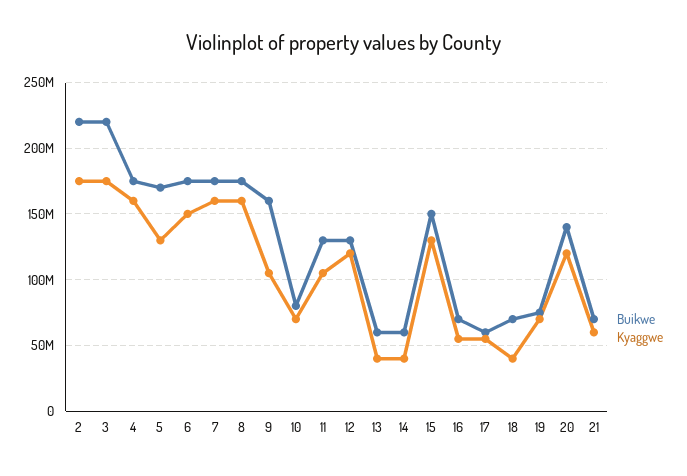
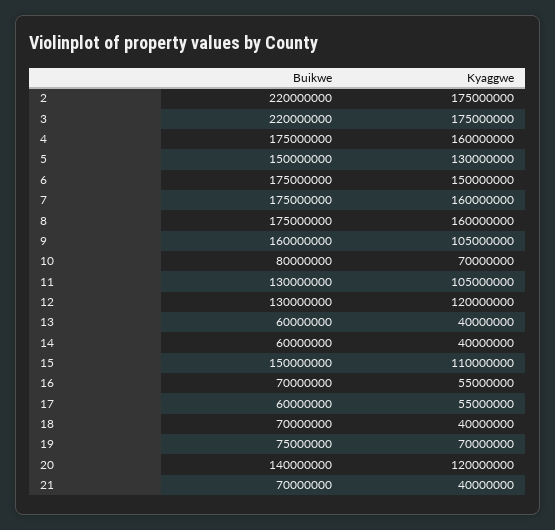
  {
    "Buikwe": {
      "2": 220000000,
      "3": 220000000,
      "4": 175000000,
-     "5": 170000000,
+     "5": 150000000,
      "6": 175000000,
      "7": 175000000,
      "8": 175000000,
      "9": 160000000,
      "10": 80000000,
      "11": 130000000,
      "12": 130000000,
      "13": 60000000,
      "14": 60000000,
      "15": 150000000,
      "16": 70000000,
      "17": 60000000,
      "18": 70000000,
      "19": 75000000,
      "20": 140000000,
      "21": 70000000
    },
    "Kyaggwe": {
      "2": 175000000,
      "3": 175000000,
      "4": 160000000,
      "5": 130000000,
      "6": 150000000,
      "7": 160000000,
      "8": 160000000,
      "9": 105000000,
      "10": 70000000,
      "11": 105000000,
      "12": 120000000,
      "13": 40000000,
      "14": 40000000,
-     "15": 130000000,
+     "15": 110000000,
      "16": 55000000,
      "17": 55000000,
      "18": 40000000,
      "19": 70000000,
      "20": 120000000,
-     "21": 60000000
+     "21": 40000000
    }
  }

